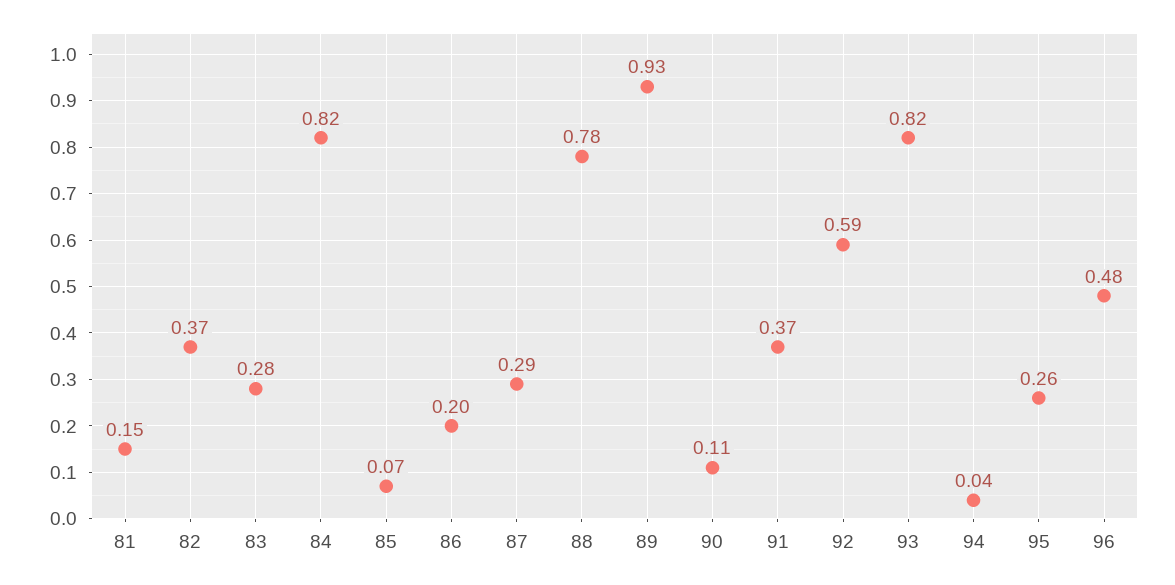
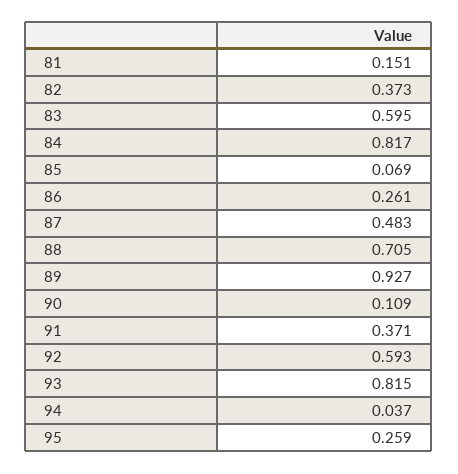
  {
    "81": 0.151,
    "82": 0.373,
-   "83": 0.28,
+   "83": 0.595,
    "84": 0.817,
    "85": 0.069,
-   "86": 0.2,
+   "86": 0.261,
-   "87": 0.29,
+   "87": 0.483,
-   "88": 0.78,
+   "88": 0.705,
    "89": 0.927,
    "90": 0.109,
    "91": 0.371,
    "92": 0.593,
    "93": 0.815,
    "94": 0.037,
-   "95": 0.259,
+   "95": 0.259
-   "96": 0.48
  }

